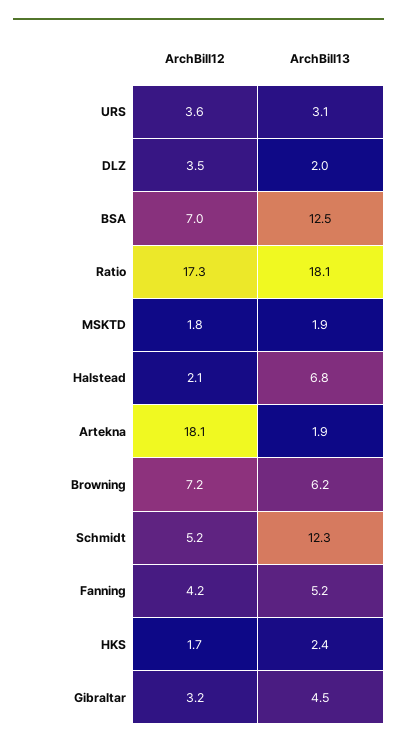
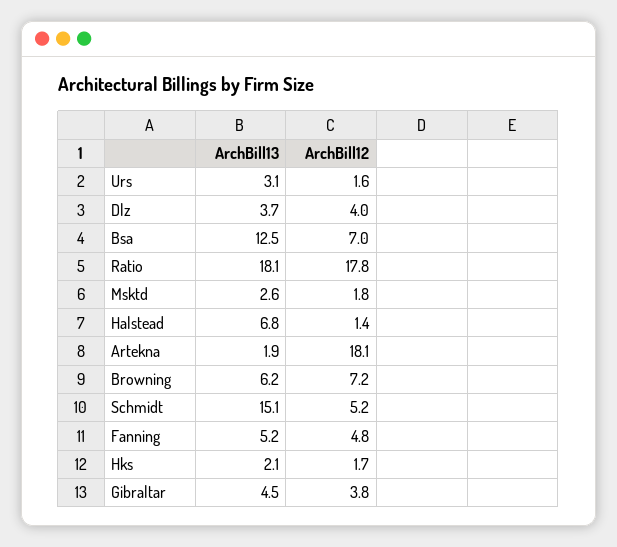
  {
    "ArchBill12": {
-     "URS": 3.6,
+     "URS": 1.6,
-     "DLZ": 3.5,
+     "DLZ": 4,
      "BSA": 7,
-     "Ratio": 17.3,
+     "Ratio": 17.8,
      "MSKTD": 1.8,
-     "Halstead": 2.1,
+     "Halstead": 1.4,
      "Artekna": 18.1,
      "Browning": 7.2,
      "Schmidt": 5.2,
-     "Fanning": 4.2,
+     "Fanning": 4.8,
      "HKS": 1.7,
-     "Gibraltar": 3.2
+     "Gibraltar": 3.8
    },
    "ArchBill13": {
      "URS": 3.1,
-     "DLZ": 2,
+     "DLZ": 3.7,
      "BSA": 12.5,
      "Ratio": 18.1,
-     "MSKTD": 1.9,
+     "MSKTD": 2.6,
      "Halstead": 6.8,
      "Artekna": 1.9,
      "Browning": 6.2,
-     "Schmidt": 12.3,
+     "Schmidt": 15.1,
      "Fanning": 5.2,
-     "HKS": 2.4,
+     "HKS": 2.1,
      "Gibraltar": 4.5
    }
  }

